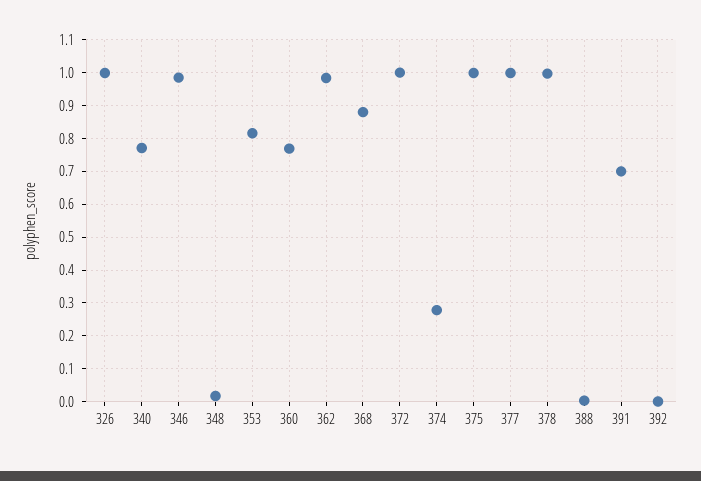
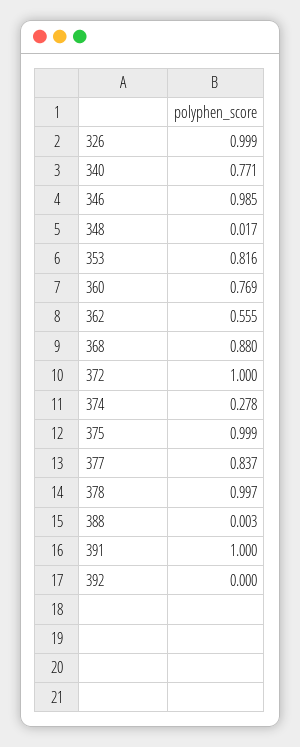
  {
    "326": 0.999,
    "340": 0.771,
    "346": 0.985,
    "348": 0.017,
    "353": 0.816,
    "360": 0.769,
-   "362": 0.98,
+   "362": 0.555,
    "368": 0.88,
    "372": 1,
    "374": 0.278,
    "375": 0.999,
-   "377": 1,
+   "377": 0.837,
    "378": 0.997,
    "388": 0.003,
-   "391": 0.7,
+   "391": 1,
    "392": 0
  }

